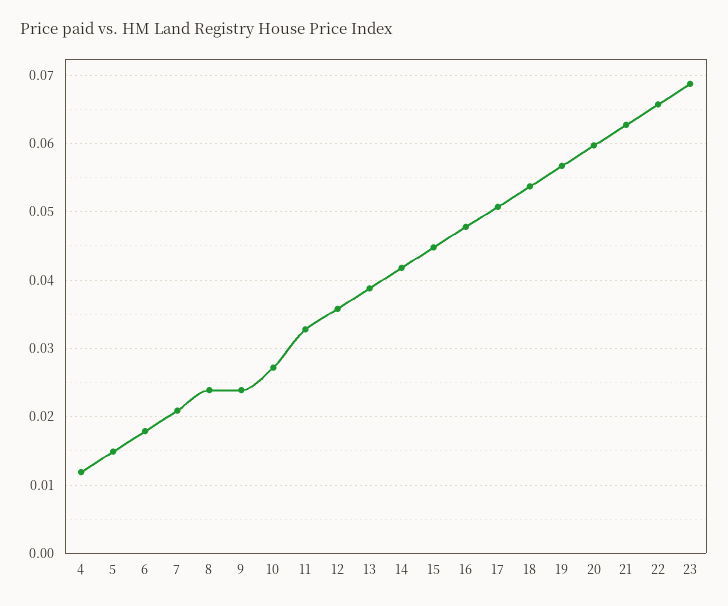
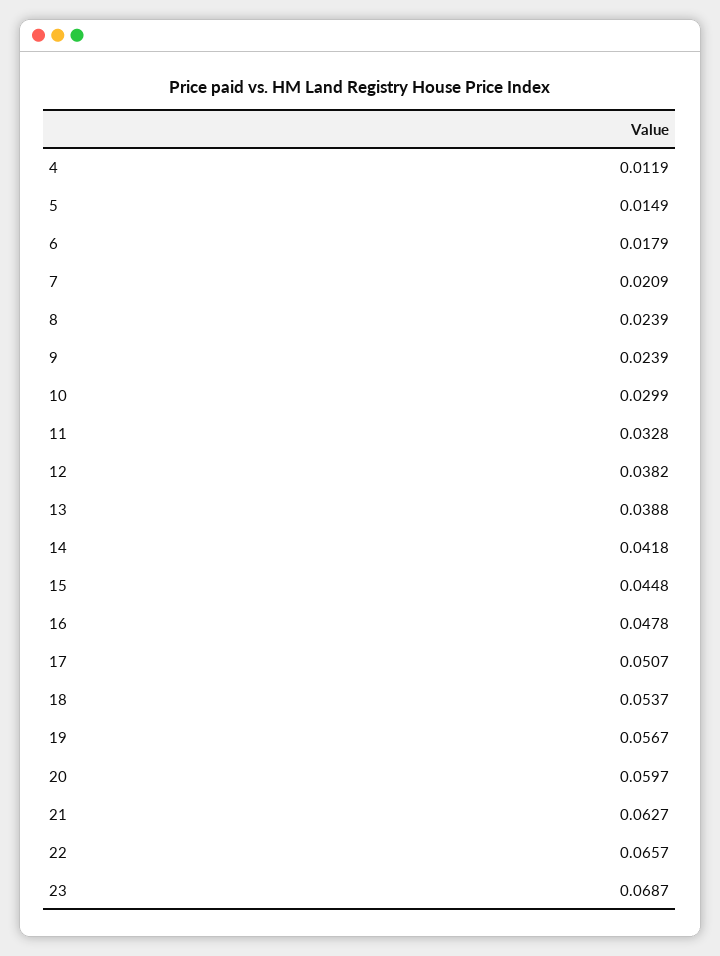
  {
    "4": 0.0119,
    "5": 0.0149,
    "6": 0.0179,
    "7": 0.0209,
    "8": 0.0239,
    "9": 0.0239,
-   "10": 0.027,
+   "10": 0.0299,
    "11": 0.0328,
-   "12": 0.036,
+   "12": 0.0382,
    "13": 0.0388,
    "14": 0.0418,
    "15": 0.0448,
    "16": 0.0478,
    "17": 0.0507,
    "18": 0.0537,
    "19": 0.0567,
    "20": 0.0597,
    "21": 0.0627,
    "22": 0.0657,
    "23": 0.0687
  }

